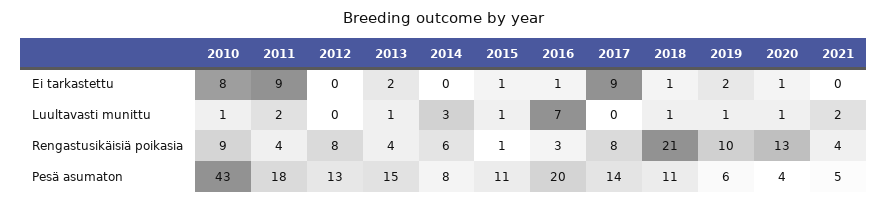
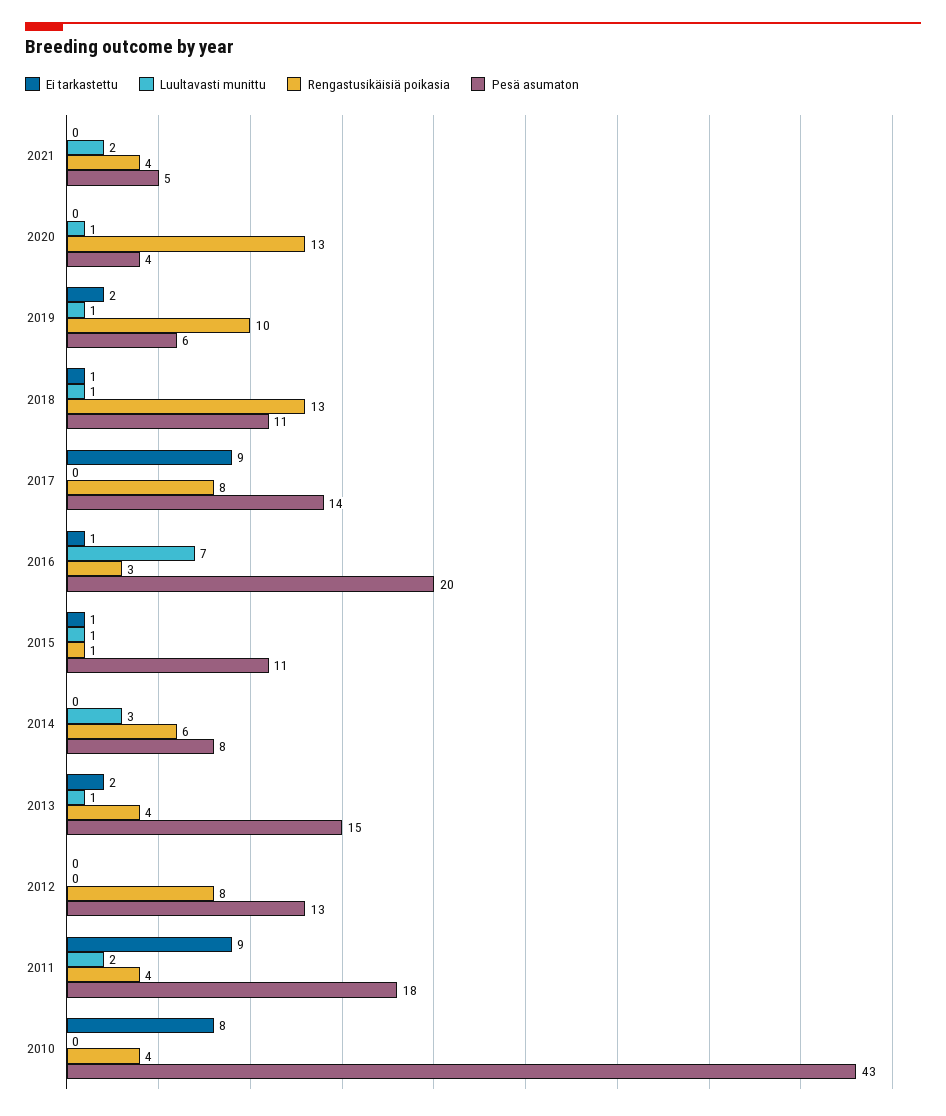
  {
    "Ei tarkastettu": {
      "2010": 8,
      "2011": 9,
      "2012": 0,
      "2013": 2,
      "2014": 0,
      "2015": 1,
      "2016": 1,
      "2017": 9,
      "2018": 1,
      "2019": 2,
-     "2020": 1,
+     "2020": 0,
      "2021": 0
    },
    "Luultavasti munittu": {
-     "2010": 1,
+     "2010": 0,
      "2011": 2,
      "2012": 0,
      "2013": 1,
      "2014": 3,
      "2015": 1,
      "2016": 7,
      "2017": 0,
      "2018": 1,
      "2019": 1,
      "2020": 1,
      "2021": 2
    },
    "Rengastusikäisiä poikasia": {
-     "2010": 9,
+     "2010": 4,
      "2011": 4,
      "2012": 8,
      "2013": 4,
      "2014": 6,
      "2015": 1,
      "2016": 3,
      "2017": 8,
-     "2018": 21,
+     "2018": 13,
      "2019": 10,
      "2020": 13,
      "2021": 4
    },
    "Pesä asumaton": {
      "2010": 43,
      "2011": 18,
      "2012": 13,
      "2013": 15,
      "2014": 8,
      "2015": 11,
      "2016": 20,
      "2017": 14,
      "2018": 11,
      "2019": 6,
      "2020": 4,
      "2021": 5
    }
  }

